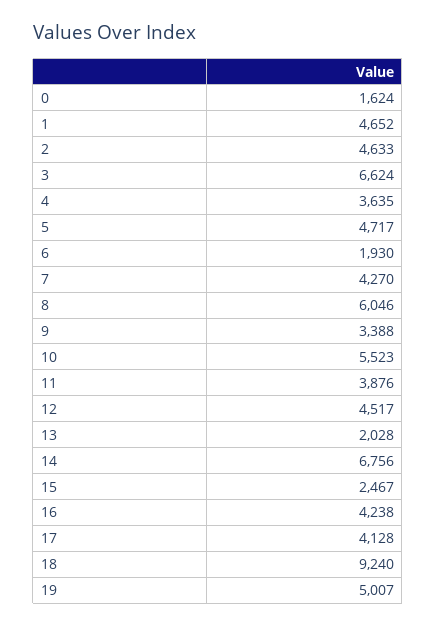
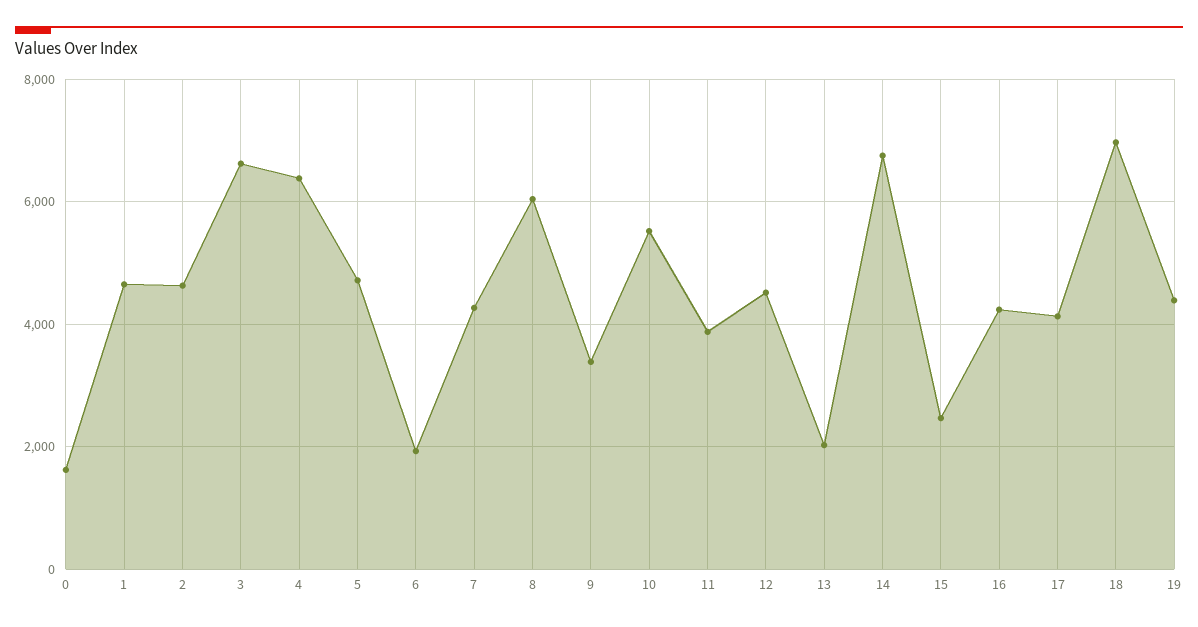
  {
    "0": 1624,
    "1": 4652,
    "2": 4633,
    "3": 6624,
-   "4": 3635,
+   "4": 6400,
    "5": 4717,
    "6": 1930,
    "7": 4270,
    "8": 6046,
    "9": 3388,
    "10": 5523,
    "11": 3876,
    "12": 4517,
    "13": 2028,
    "14": 6756,
    "15": 2467,
    "16": 4238,
    "17": 4128,
-   "18": 9240,
+   "18": 7000,
-   "19": 5007
+   "19": 4400
  }

